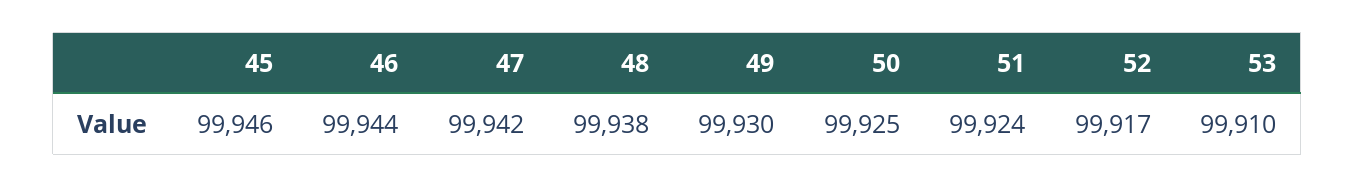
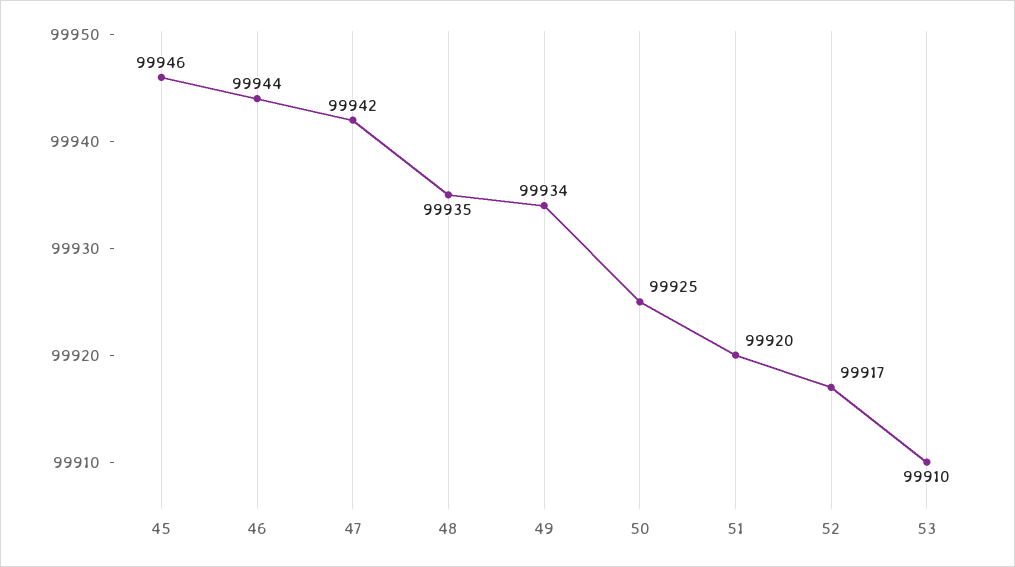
  {
    "45": 99946,
    "46": 99944,
    "47": 99942,
-   "48": 99938,
+   "48": 99935,
-   "49": 99930,
+   "49": 99934,
    "50": 99925,
-   "51": 99924,
+   "51": 99920,
    "52": 99917,
    "53": 99910
  }

